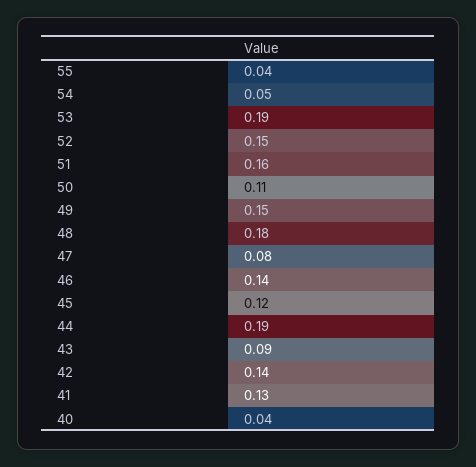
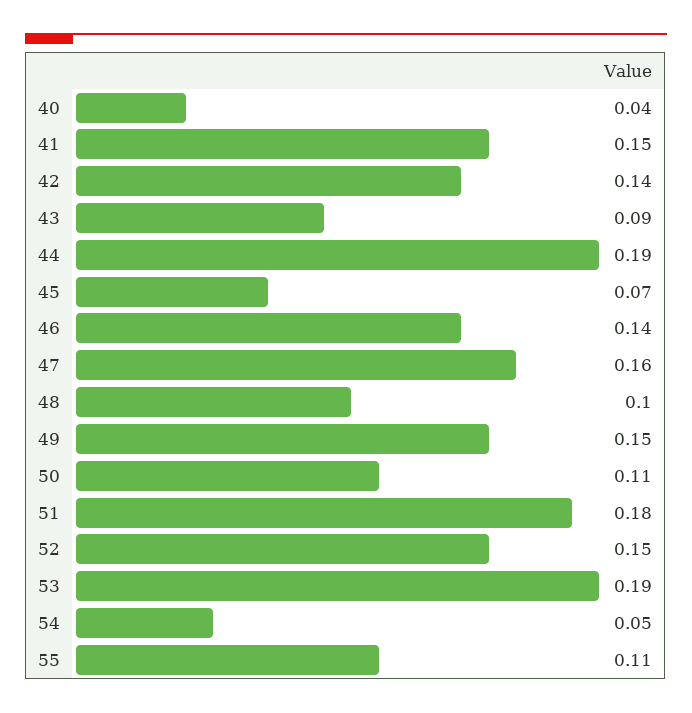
  {
-   "55": 0.04,
+   "55": 0.11,
    "54": 0.05,
    "53": 0.19,
    "52": 0.15,
-   "51": 0.16,
+   "51": 0.18,
    "50": 0.11,
    "49": 0.15,
-   "48": 0.18,
+   "48": 0.1,
-   "47": 0.08,
+   "47": 0.16,
    "46": 0.14,
-   "45": 0.12,
+   "45": 0.07,
    "44": 0.19,
    "43": 0.09,
    "42": 0.14,
-   "41": 0.13,
+   "41": 0.15,
    "40": 0.04
  }

